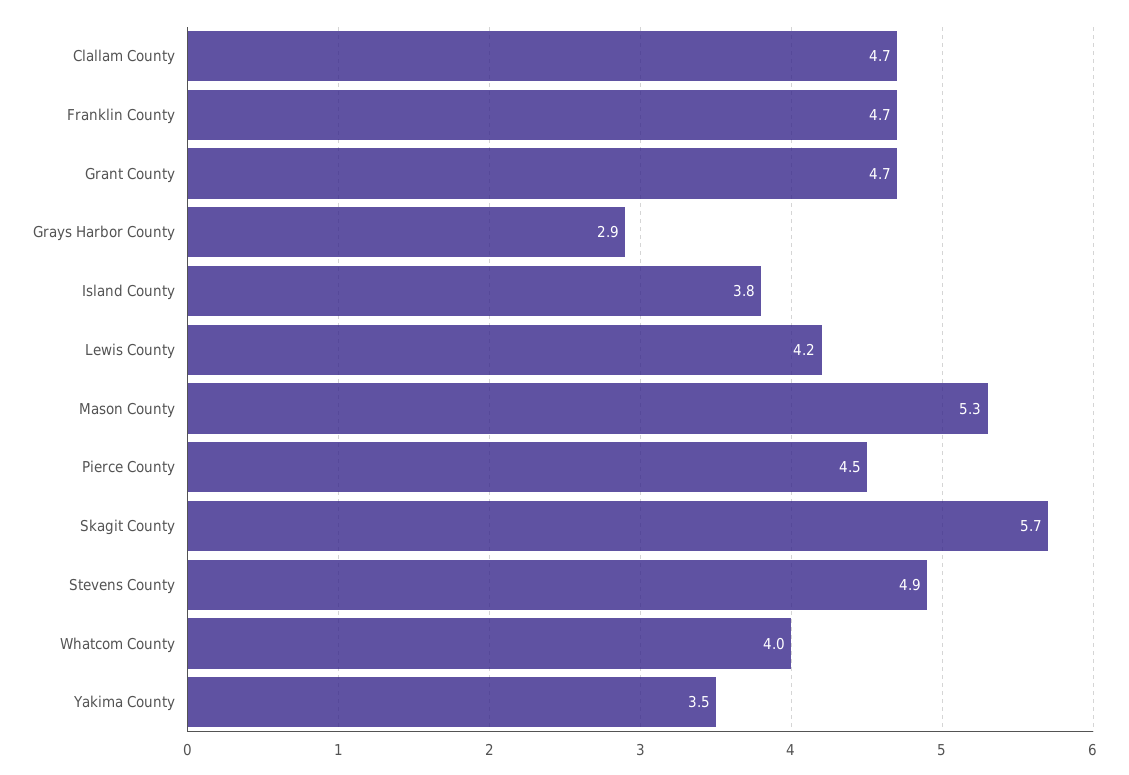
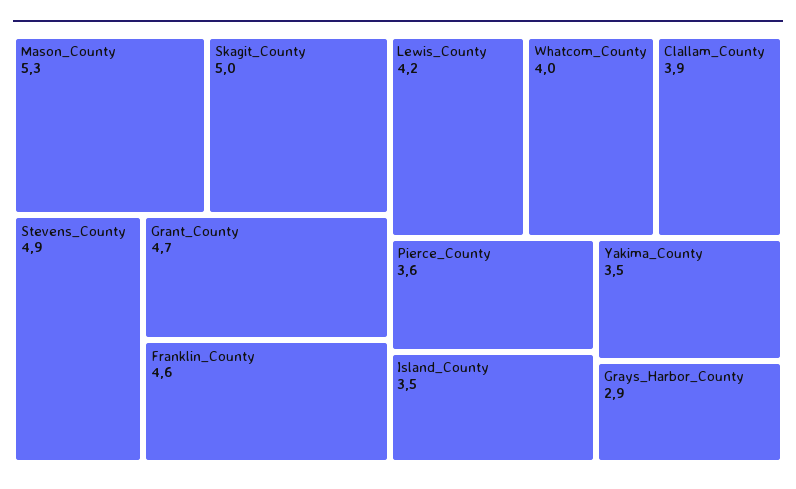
  {
-   "Clallam County": 4.7,
+   "Clallam County": 3.9,
-   "Franklin County": 4.7,
+   "Franklin County": 4.6,
    "Grant County": 4.7,
    "Grays Harbor County": 2.9,
-   "Island County": 3.8,
+   "Island County": 3.5,
    "Lewis County": 4.2,
    "Mason County": 5.3,
-   "Pierce County": 4.5,
+   "Pierce County": 3.6,
-   "Skagit County": 5.7,
+   "Skagit County": 5,
    "Stevens County": 4.9,
    "Whatcom County": 4,
    "Yakima County": 3.5
  }

